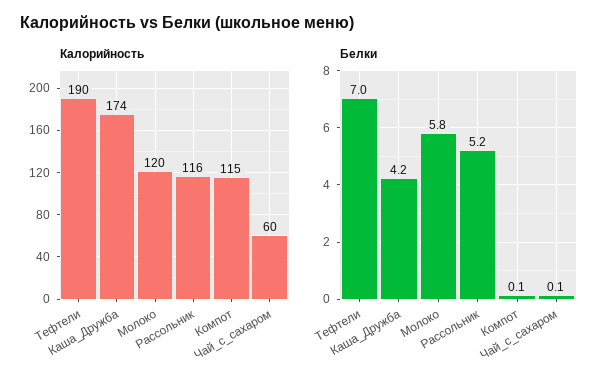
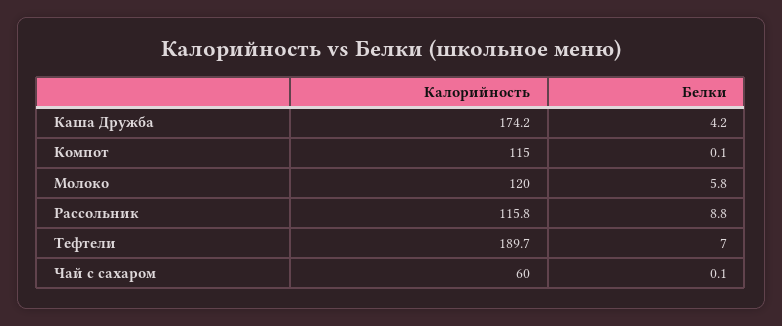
  {
    "Калорийность": {
      "Тефтели": 189.7,
      "Каша_Дружба": 174.2,
      "Молоко": 120,
      "Рассольник": 115.8,
      "Компот": 115,
      "Чай_с_сахаром": 60
    },
    "Белки": {
      "Тефтели": 7,
      "Каша_Дружба": 4.2,
      "Молоко": 5.8,
-     "Рассольник": 5.2,
+     "Рассольник": 8.8,
      "Компот": 0.1,
      "Чай_с_сахаром": 0.1
    }
  }

